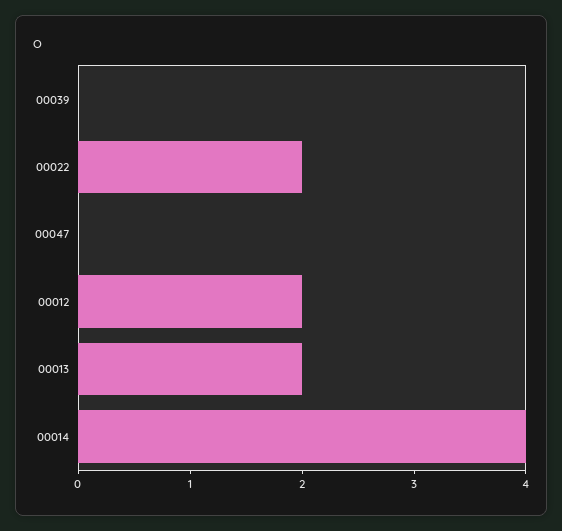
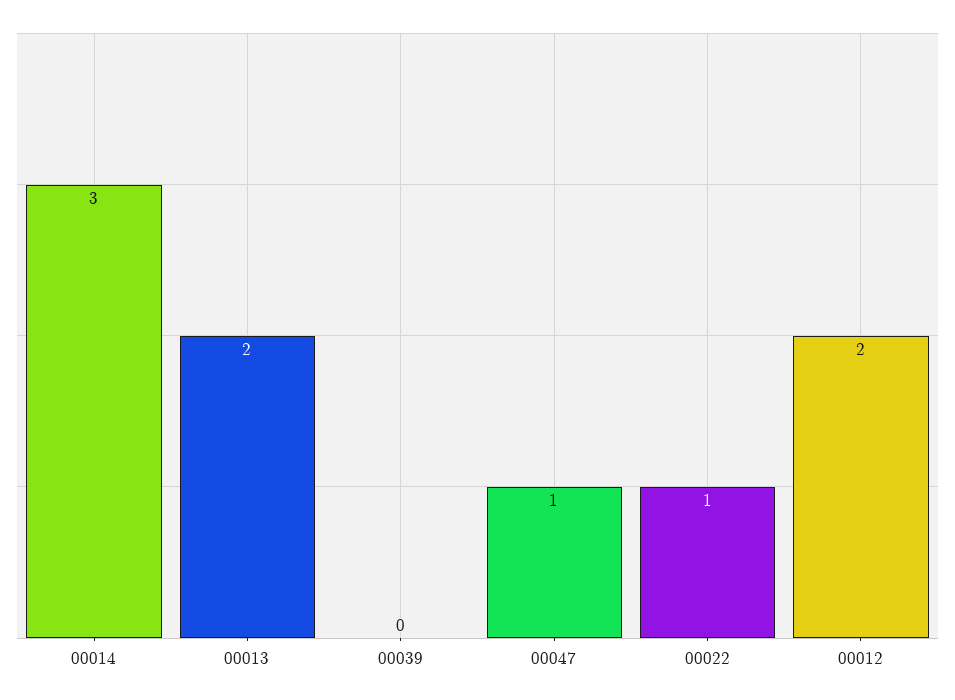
  {
    "00039": 0,
-   "00022": 2,
+   "00022": 1,
-   "00047": 0,
+   "00047": 1,
    "00012": 2,
    "00013": 2,
-   "00014": 4
+   "00014": 3
  }

